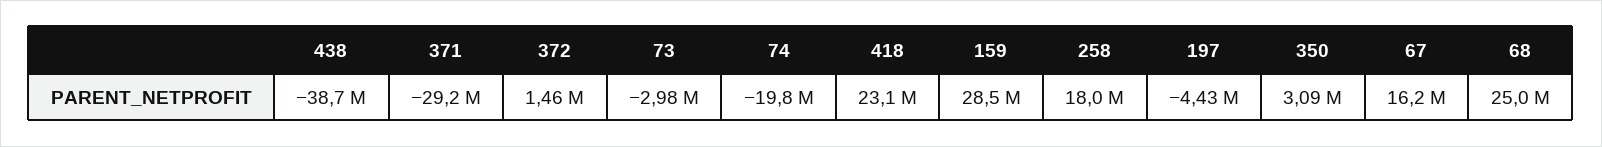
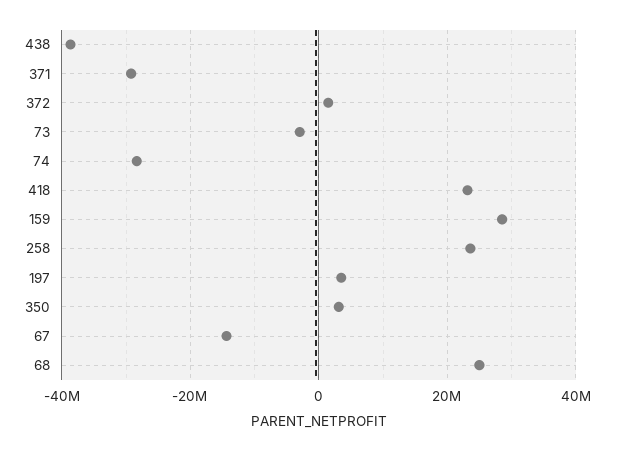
  {
    "438": -38700000,
    "371": -29200000,
    "372": 1460000,
    "73": -2980000,
-   "74": -19800000,
+   "74": -28000000,
    "418": 23100000,
    "159": 28500000,
-   "258": 18000000,
+   "258": 24000000,
-   "197": -4430000,
+   "197": 4000000,
    "350": 3090000,
-   "67": 16200000,
+   "67": -14000000,
    "68": 25000000
  }

